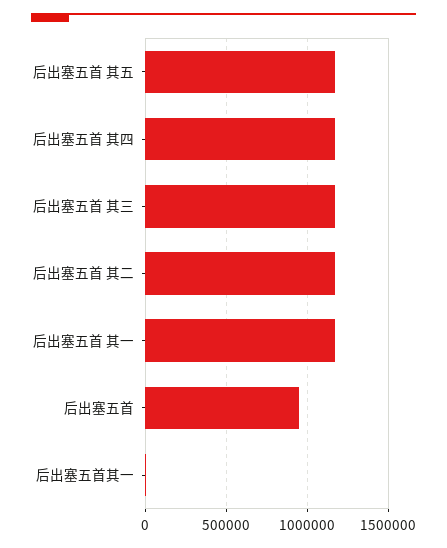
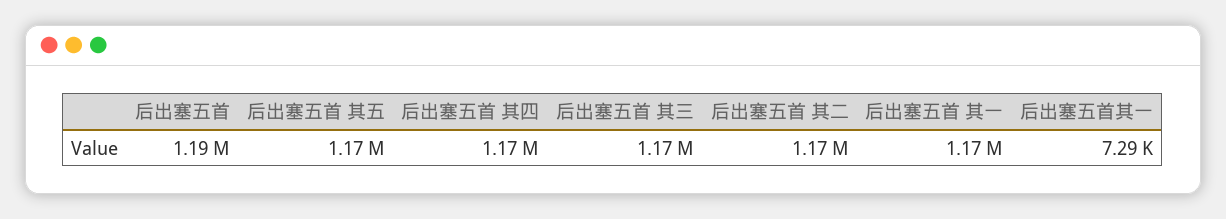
  {
    "后出塞五首 其五": 1170000,
    "后出塞五首 其四": 1170000,
    "后出塞五首 其三": 1170000,
    "后出塞五首 其二": 1170000,
    "后出塞五首 其一": 1170000,
-   "后出塞五首": 950000,
+   "后出塞五首": 1190000,
    "后出塞五首其一": 7290
  }

